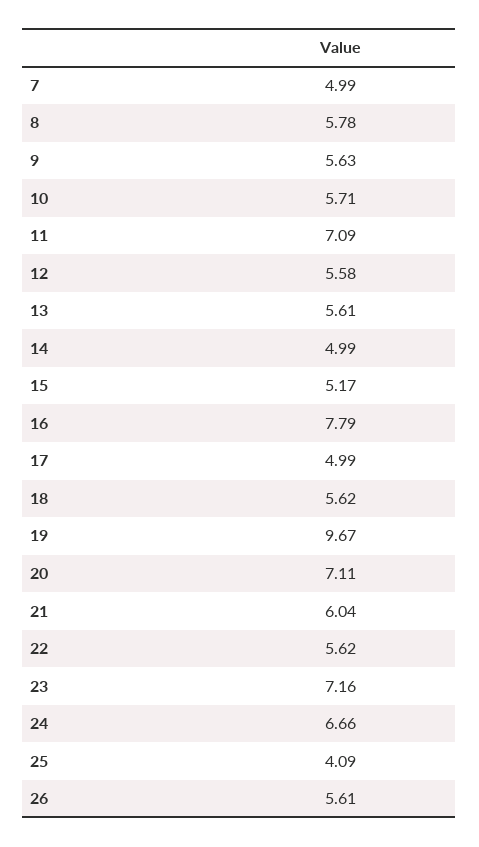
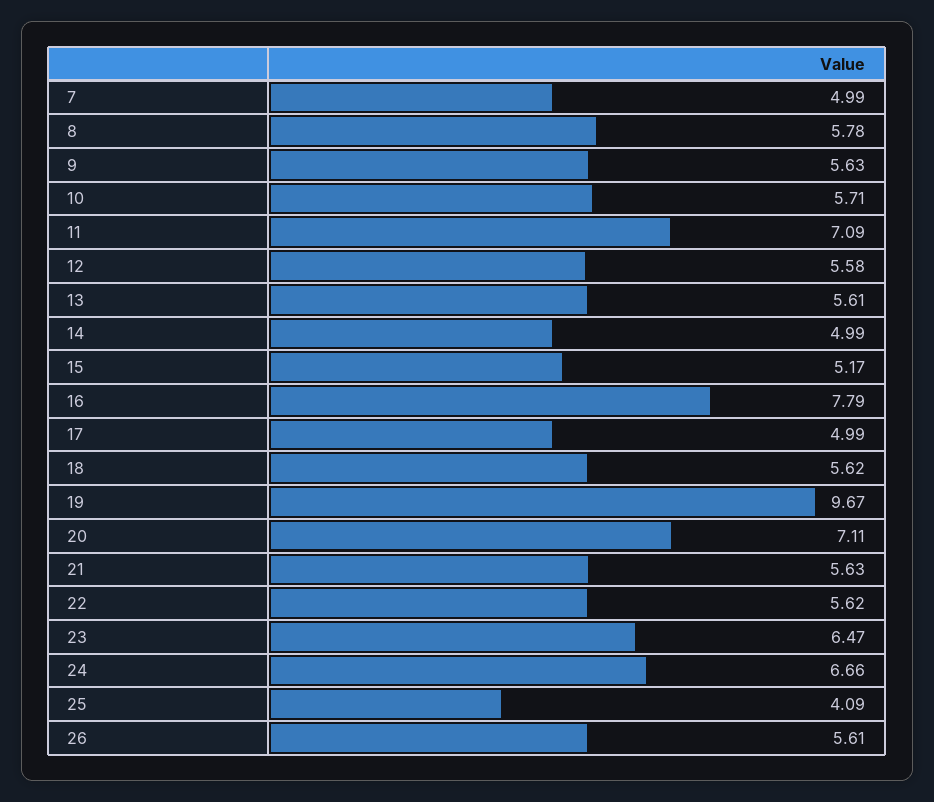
  {
    "7": 4.99,
    "8": 5.78,
    "9": 5.63,
    "10": 5.71,
    "11": 7.09,
    "12": 5.58,
    "13": 5.61,
    "14": 4.99,
    "15": 5.17,
    "16": 7.79,
    "17": 4.99,
    "18": 5.62,
    "19": 9.67,
    "20": 7.11,
-   "21": 6.04,
+   "21": 5.63,
    "22": 5.62,
-   "23": 7.16,
+   "23": 6.47,
    "24": 6.66,
    "25": 4.09,
    "26": 5.61
  }

